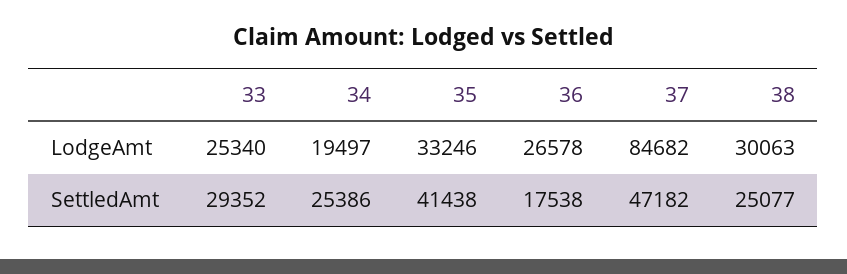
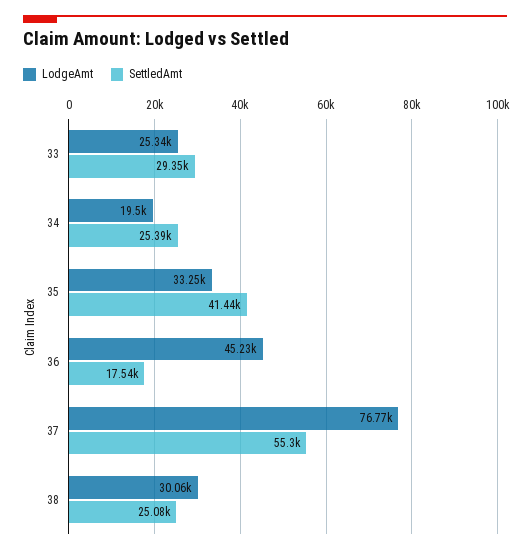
  {
    "LodgeAmt": {
      "33": 25340,
      "34": 19497,
      "35": 33246,
-     "36": 26578,
+     "36": 45230,
-     "37": 84682,
+     "37": 76770,
      "38": 30063
    },
    "SettledAmt": {
      "33": 29352,
      "34": 25386,
      "35": 41438,
      "36": 17538,
-     "37": 47182,
+     "37": 55300,
      "38": 25077
    }
  }

